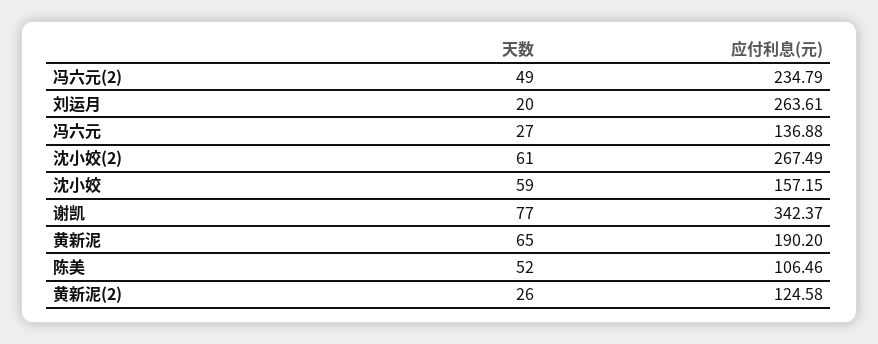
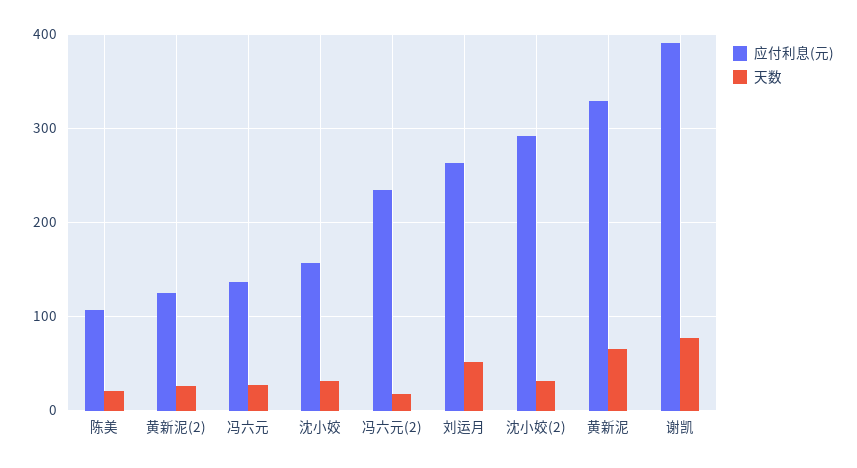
  {
    "天数": {
-     "冯六元(2)": 49,
+     "冯六元(2)": 20,
-     "刘运月": 20,
+     "刘运月": 50,
      "冯六元": 27,
-     "沈小姣(2)": 61,
+     "沈小姣(2)": 30,
-     "沈小姣": 59,
+     "沈小姣": 30,
      "谢凯": 77,
      "黄新泥": 65,
-     "陈美": 52,
+     "陈美": 20,
      "黄新泥(2)": 26
    },
    "应付利息(元)": {
      "冯六元(2)": 234.79,
      "刘运月": 263.61,
      "冯六元": 136.88,
-     "沈小姣(2)": 267.49,
+     "沈小姣(2)": 290,
      "沈小姣": 157.15,
-     "谢凯": 342.37,
+     "谢凯": 390,
-     "黄新泥": 190.2,
+     "黄新泥": 330,
      "陈美": 106.46,
      "黄新泥(2)": 124.58
    }
  }

